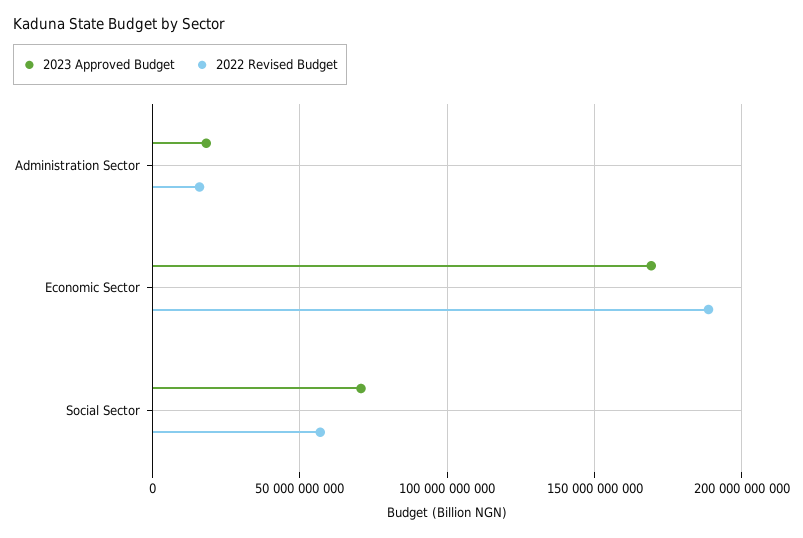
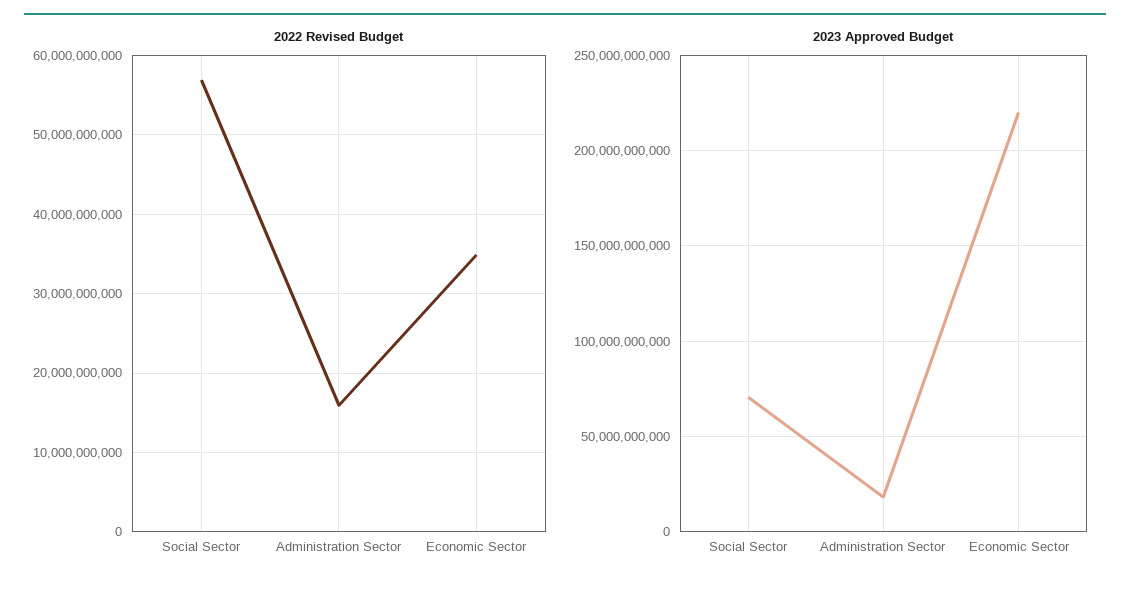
  {
    "2023 Approved Budget": {
      "Administration Sector": 20000000000,
-     "Economic Sector": 170000000000,
+     "Economic Sector": 220000000000,
      "Social Sector": 70000000000
    },
    "2022 Revised Budget": {
      "Administration Sector": 16000000000,
-     "Economic Sector": 190000000000,
+     "Economic Sector": 35000000000,
      "Social Sector": 57000000000
    }
  }

